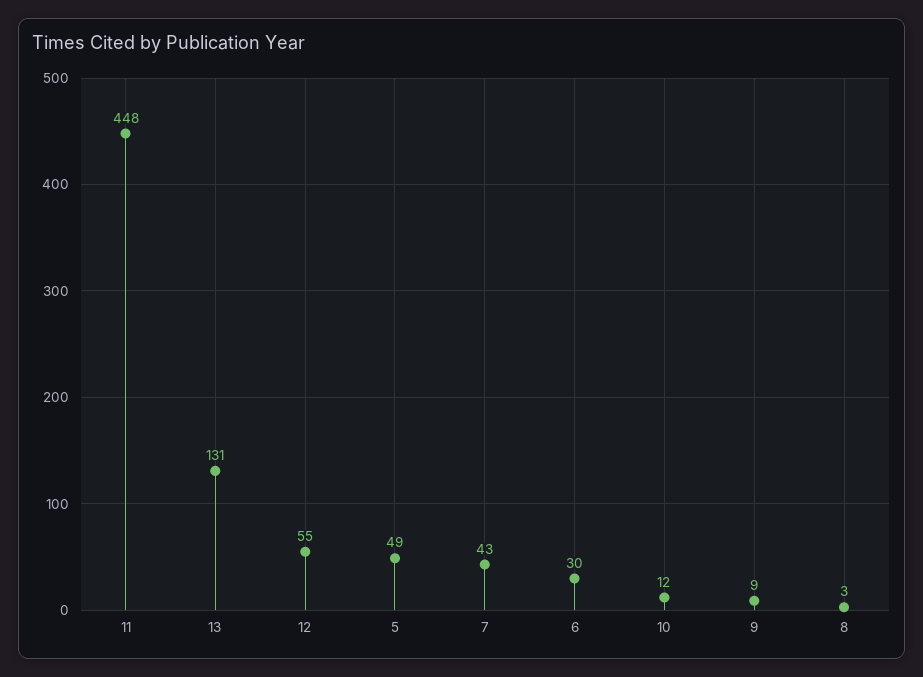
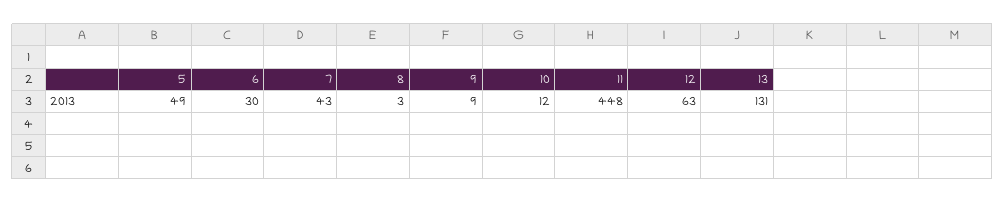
  {
    "11": 448,
    "13": 131,
-   "12": 55,
+   "12": 63,
    "5": 49,
    "7": 43,
    "6": 30,
    "10": 12,
    "9": 9,
    "8": 3
  }

